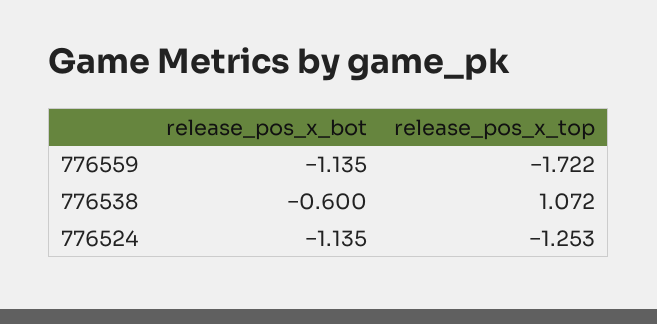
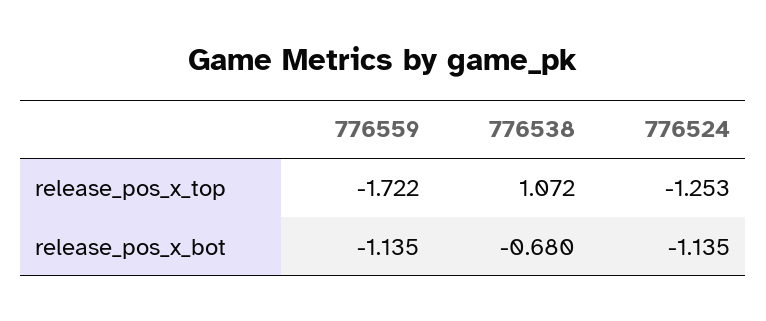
  {
    "release_pos_x_bot": {
      "776559": -1.135,
-     "776538": -0.6,
+     "776538": -0.68,
      "776524": -1.135
    },
    "release_pos_x_top": {
      "776559": -1.722,
      "776538": 1.072,
      "776524": -1.253
    }
  }

